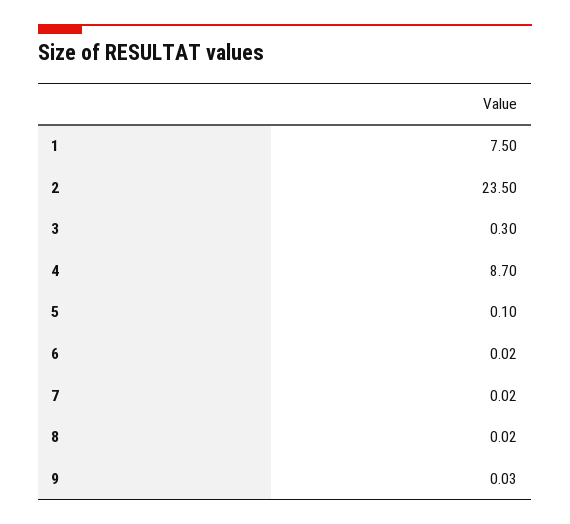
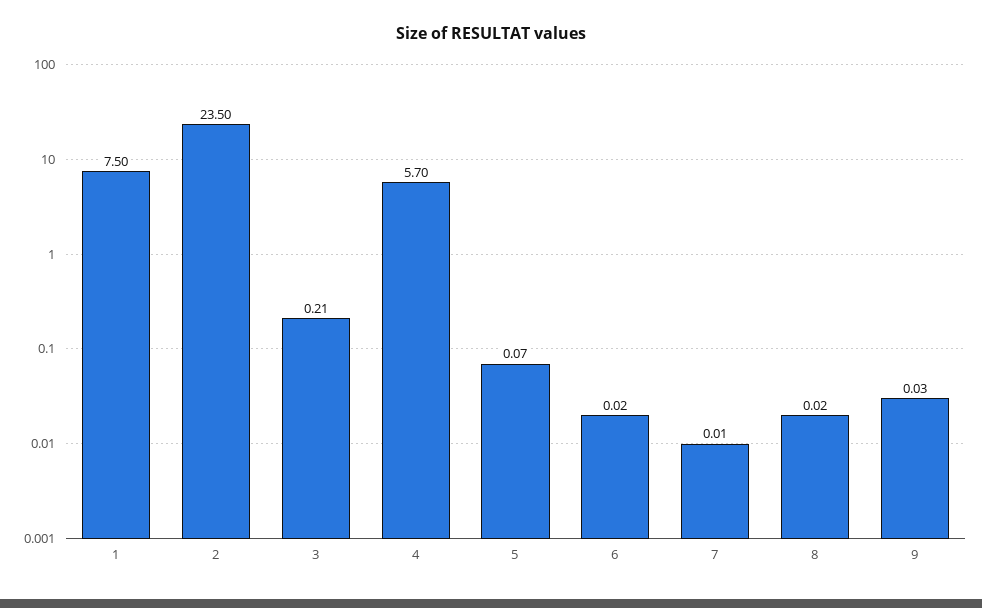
  {
    "1": 7.5,
    "2": 23.5,
-   "3": 0.3,
+   "3": 0.21,
-   "4": 8.7,
+   "4": 5.7,
-   "5": 0.1,
+   "5": 0.07,
    "6": 0.02,
-   "7": 0.02,
+   "7": 0.01,
    "8": 0.02,
    "9": 0.03
  }

